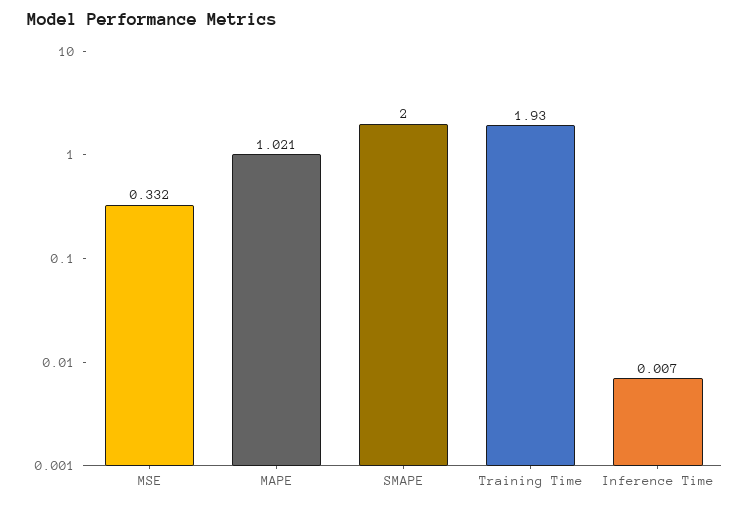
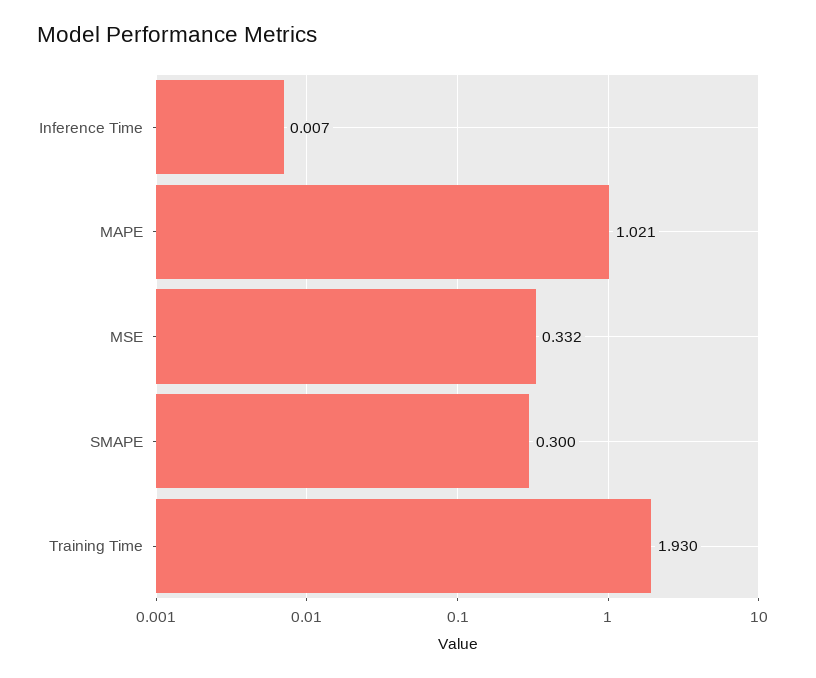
  {
    "MSE": 0.332,
    "MAPE": 1.021,
-   "SMAPE": 2,
+   "SMAPE": 0.3,
    "Training Time": 1.93,
    "Inference Time": 0.007
  }

